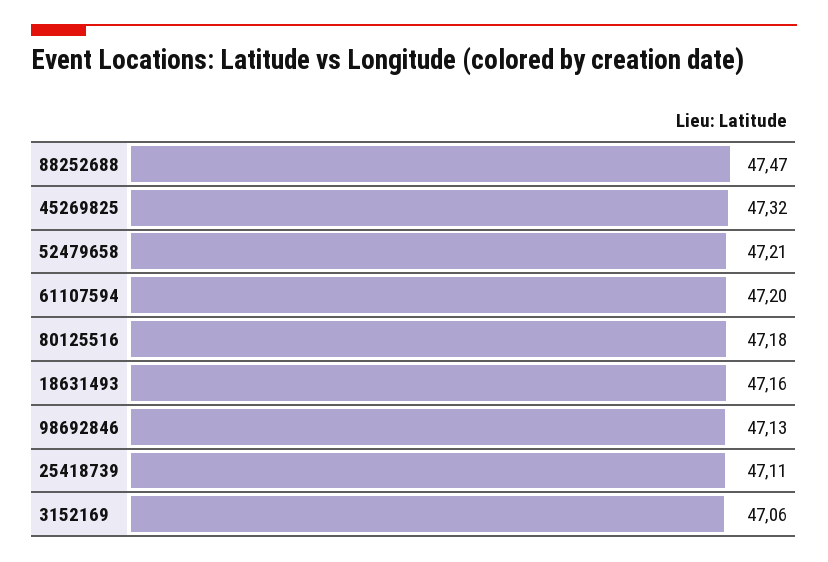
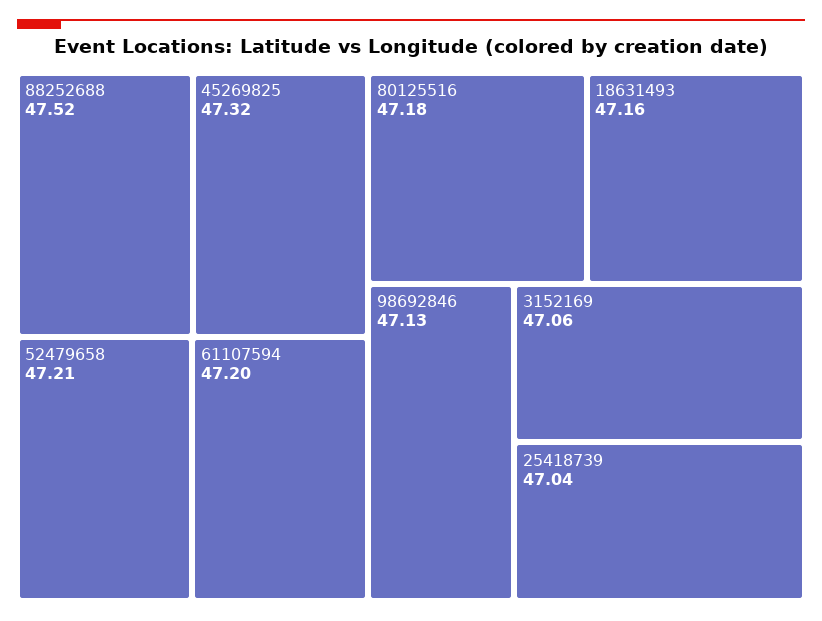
  {
-   "88252688": 47.47,
+   "88252688": 47.52,
    "45269825": 47.32,
    "52479658": 47.21,
    "61107594": 47.2,
    "80125516": 47.18,
    "18631493": 47.16,
    "98692846": 47.13,
-   "25418739": 47.11,
+   "25418739": 47.04,
    "3152169": 47.06
  }

